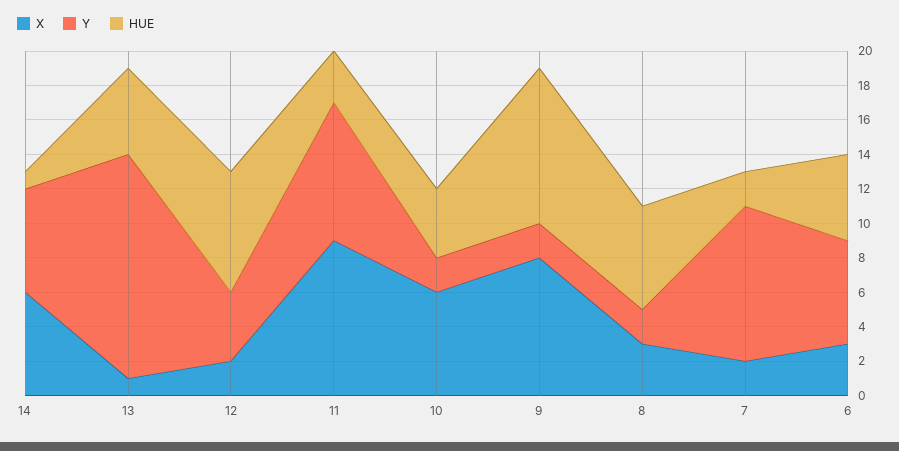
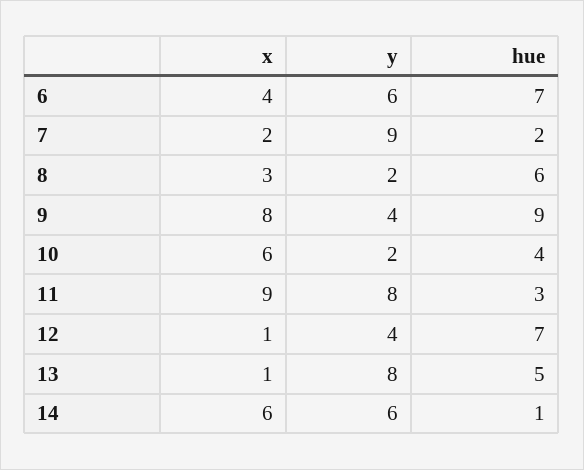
  {
    "X": {
      "14": 6,
      "13": 1,
-     "12": 2,
+     "12": 1,
      "11": 9,
      "10": 6,
      "9": 8,
      "8": 3,
      "7": 2,
-     "6": 3
+     "6": 4
    },
    "Y": {
      "14": 6,
-     "13": 13,
+     "13": 8,
      "12": 4,
      "11": 8,
      "10": 2,
-     "9": 2,
+     "9": 4,
      "8": 2,
      "7": 9,
      "6": 6
    },
    "HUE": {
      "14": 1,
      "13": 5,
      "12": 7,
      "11": 3,
      "10": 4,
      "9": 9,
      "8": 6,
      "7": 2,
-     "6": 5
+     "6": 7
    }
  }

